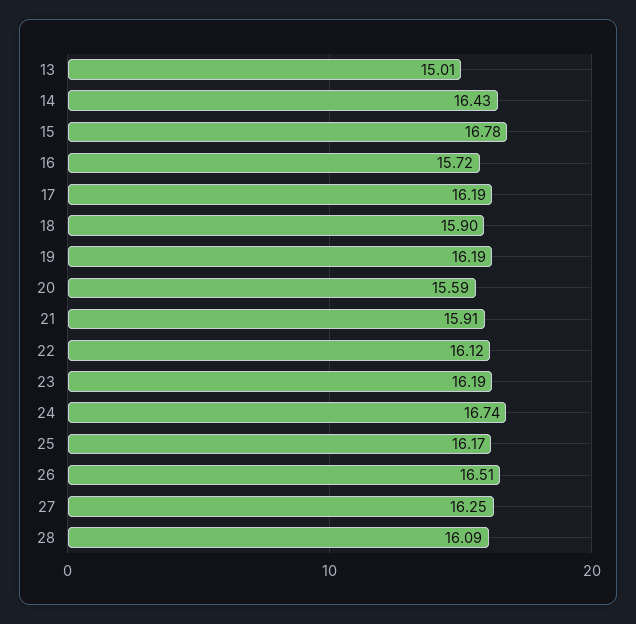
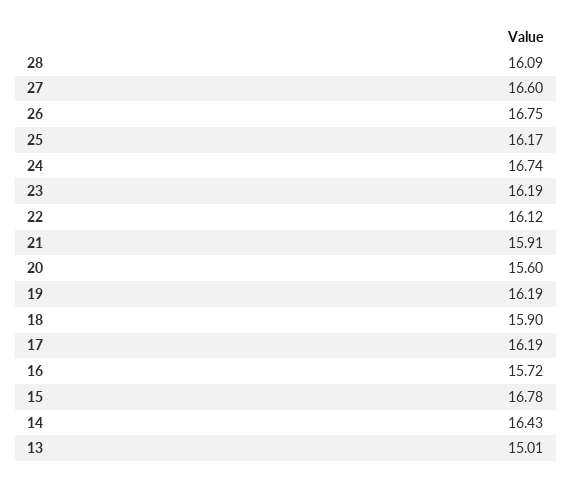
  {
    "13": 15.01,
    "14": 16.43,
    "15": 16.78,
    "16": 15.72,
    "17": 16.19,
    "18": 15.9,
    "19": 16.19,
-   "20": 15.59,
+   "20": 15.6,
    "21": 15.91,
    "22": 16.12,
    "23": 16.19,
    "24": 16.74,
    "25": 16.17,
-   "26": 16.51,
+   "26": 16.75,
-   "27": 16.25,
+   "27": 16.6,
    "28": 16.09
  }

